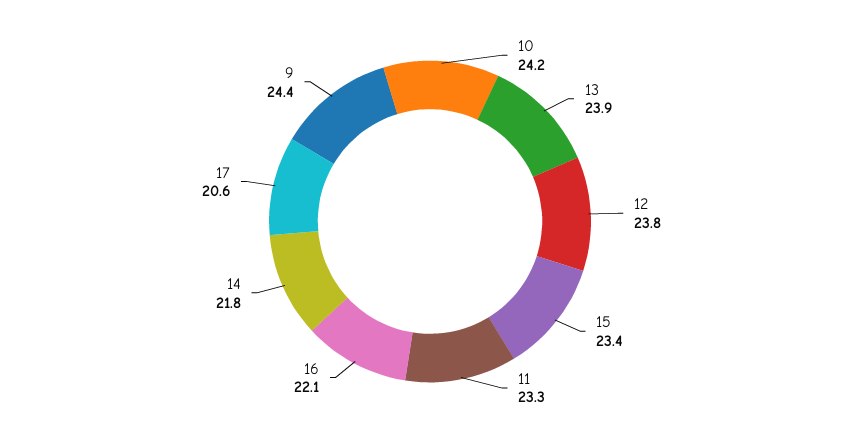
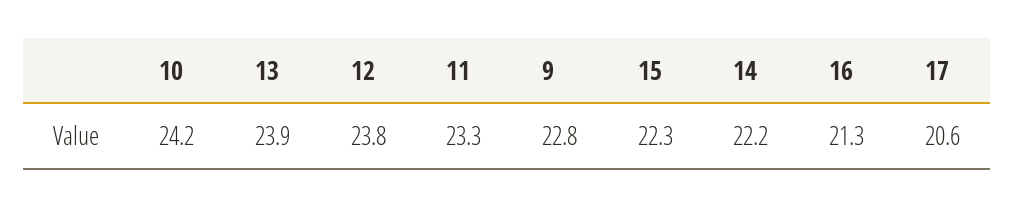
  {
    "10": 24.2,
    "13": 23.9,
    "12": 23.8,
-   "15": 23.4,
+   "15": 22.3,
    "11": 23.3,
-   "16": 22.1,
+   "16": 21.3,
-   "14": 21.8,
+   "14": 22.2,
    "17": 20.6,
-   "9": 24.4
+   "9": 22.8
  }

